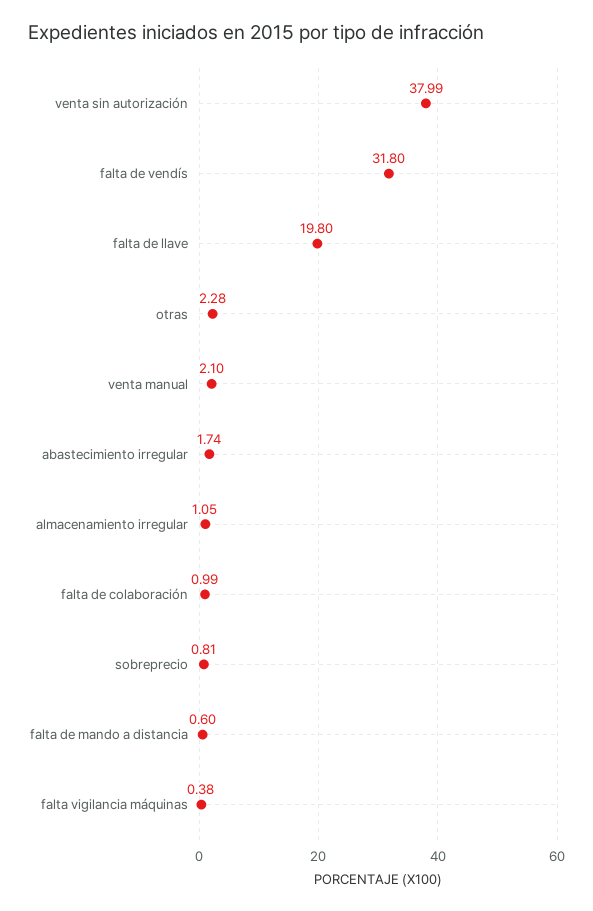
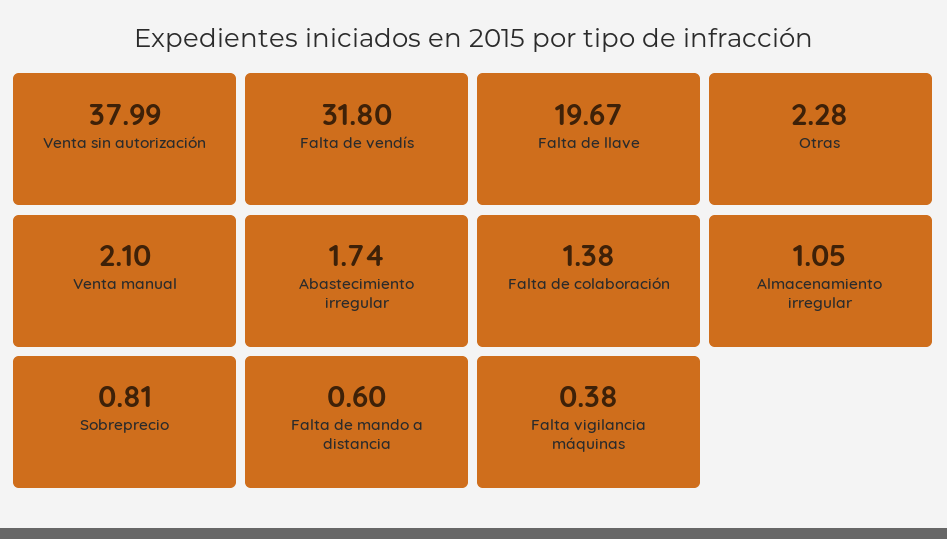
  {
    "venta sin autorización": 37.99,
    "falta de vendís": 31.8,
-   "falta de llave": 19.8,
+   "falta de llave": 19.67,
    "otras": 2.28,
    "venta manual": 2.1,
    "abastecimiento irregular": 1.74,
    "almacenamiento irregular": 1.05,
-   "falta de colaboración": 0.99,
+   "falta de colaboración": 1.38,
    "sobreprecio": 0.81,
    "falta de mando a distancia": 0.6,
    "falta vigilancia máquinas": 0.38
  }

